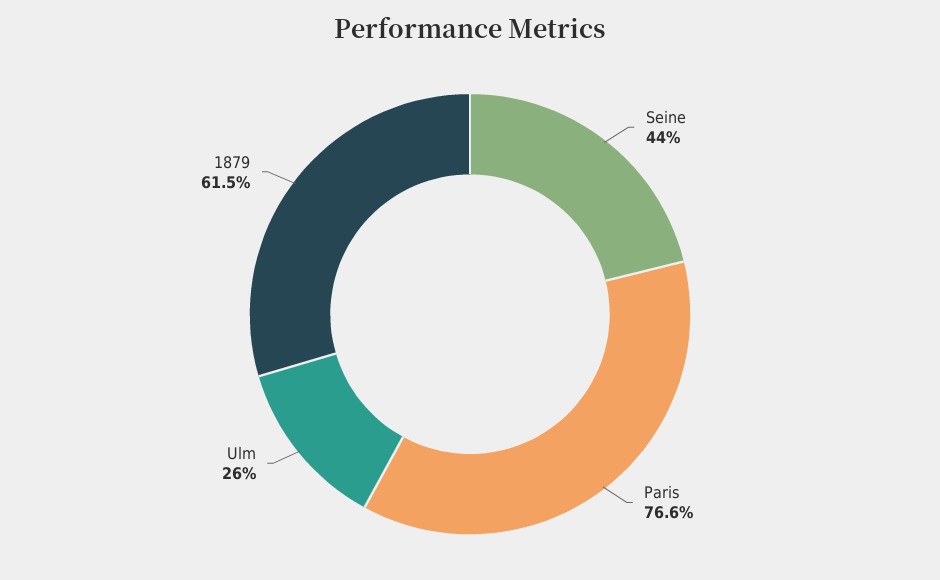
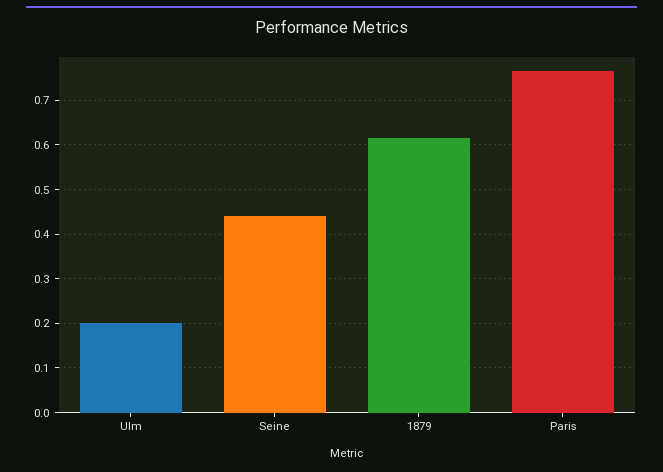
  {
    "Seine": 0.44,
    "Paris": 0.766,
-   "Ulm": 0.26,
+   "Ulm": 0.2,
    "1879": 0.615
  }

